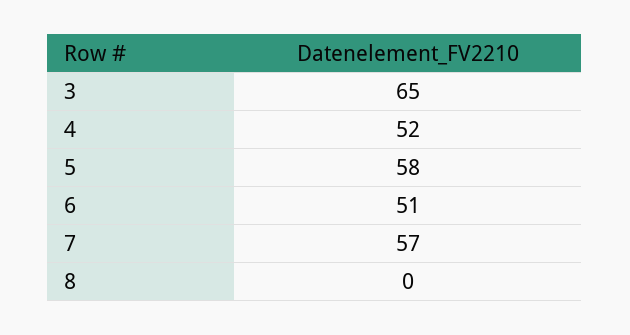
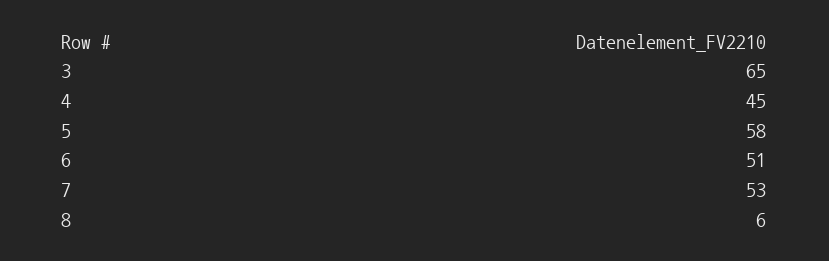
  {
    "3": 65,
-   "4": 52,
+   "4": 45,
    "5": 58,
    "6": 51,
-   "7": 57,
+   "7": 53,
-   "8": 0
+   "8": 6
  }

